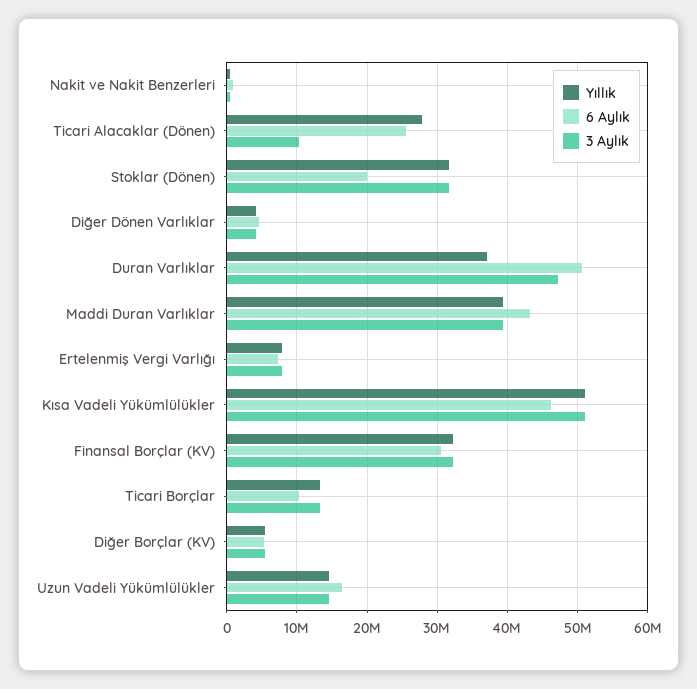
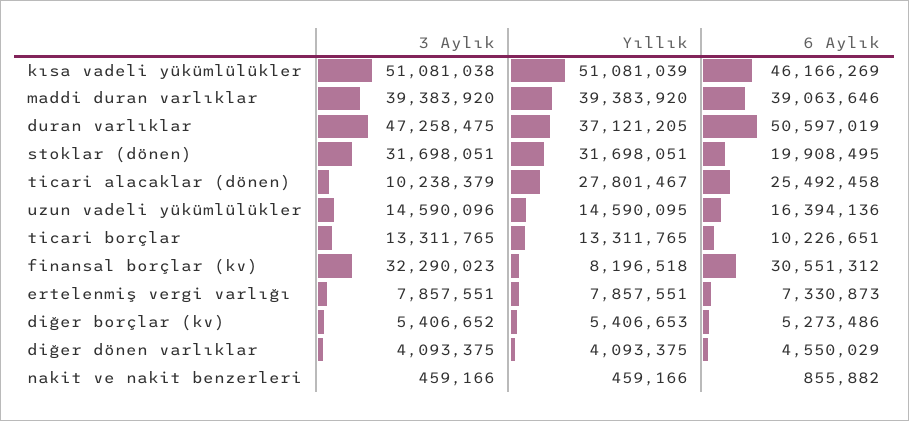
  {
    "Yıllık": {
      "Nakit ve Nakit Benzerleri": 459166,
      "Ticari Alacaklar (Dönen)": 27801467,
      "Stoklar (Dönen)": 31698051,
      "Diğer Dönen Varlıklar": 4093375,
      "Duran Varlıklar": 37121205,
      "Maddi Duran Varlıklar": 39383920,
      "Ertelenmiş Vergi Varlığı": 7857551,
      "Kısa Vadeli Yükümlülükler": 51081039,
-     "Finansal Borçlar (KV)": 32000000,
+     "Finansal Borçlar (KV)": 8196518,
      "Ticari Borçlar": 13311765,
      "Diğer Borçlar (KV)": 5406653,
      "Uzun Vadeli Yükümlülükler": 14590095
    },
    "6 Aylık": {
      "Nakit ve Nakit Benzerleri": 855882,
      "Ticari Alacaklar (Dönen)": 25492458,
      "Stoklar (Dönen)": 19908495,
      "Diğer Dönen Varlıklar": 4550029,
      "Duran Varlıklar": 50597019,
-     "Maddi Duran Varlıklar": 43000000,
+     "Maddi Duran Varlıklar": 39063646,
      "Ertelenmiş Vergi Varlığı": 7330873,
      "Kısa Vadeli Yükümlülükler": 46166269,
      "Finansal Borçlar (KV)": 30551312,
      "Ticari Borçlar": 10226651,
      "Diğer Borçlar (KV)": 5273486,
      "Uzun Vadeli Yükümlülükler": 16394136
    },
    "3 Aylık": {
      "Nakit ve Nakit Benzerleri": 459166,
      "Ticari Alacaklar (Dönen)": 10238379,
      "Stoklar (Dönen)": 31698051,
      "Diğer Dönen Varlıklar": 4093375,
      "Duran Varlıklar": 47258475,
      "Maddi Duran Varlıklar": 39383920,
      "Ertelenmiş Vergi Varlığı": 7857551,
      "Kısa Vadeli Yükümlülükler": 51081038,
      "Finansal Borçlar (KV)": 32290023,
      "Ticari Borçlar": 13311765,
      "Diğer Borçlar (KV)": 5406652,
      "Uzun Vadeli Yükümlülükler": 14590096
    }
  }

